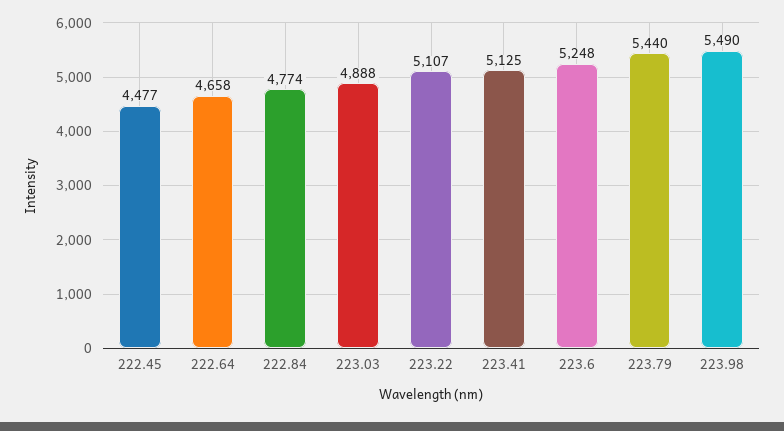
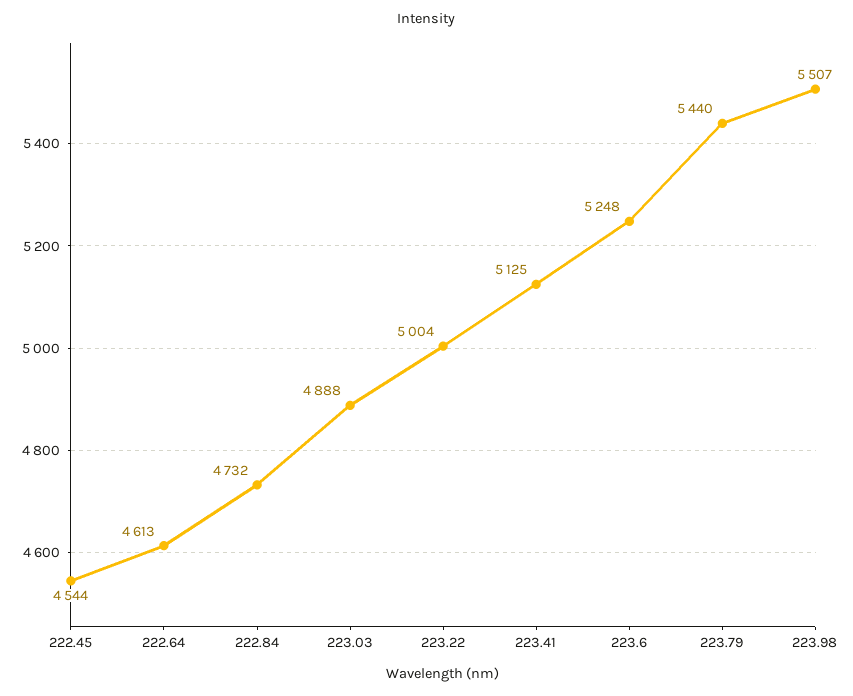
  {
-   "222.45": 4477,
+   "222.45": 4544,
-   "222.64": 4658,
+   "222.64": 4613,
-   "222.84": 4774,
+   "222.84": 4732,
    "223.03": 4888,
-   "223.22": 5107,
+   "223.22": 5004,
    "223.41": 5125,
    "223.6": 5248,
    "223.79": 5440,
-   "223.98": 5490
+   "223.98": 5507
  }

